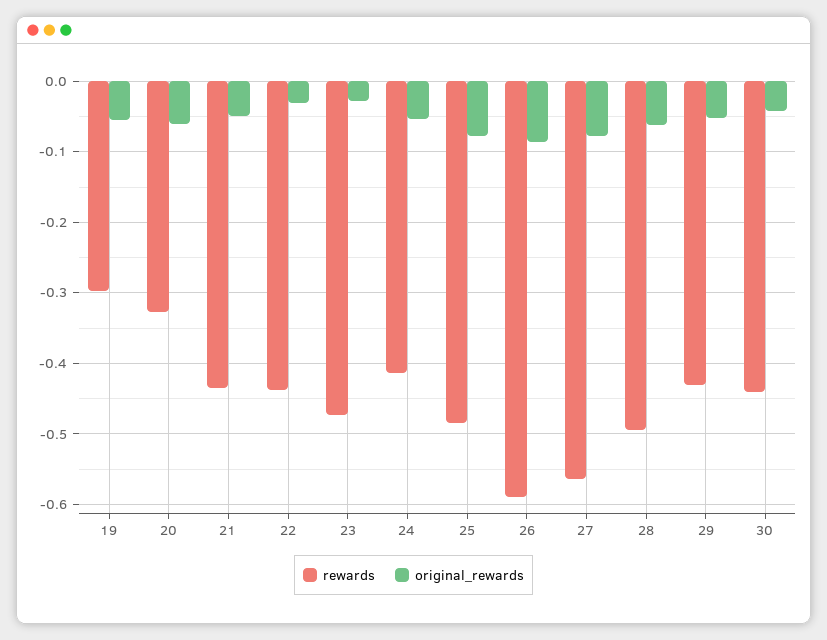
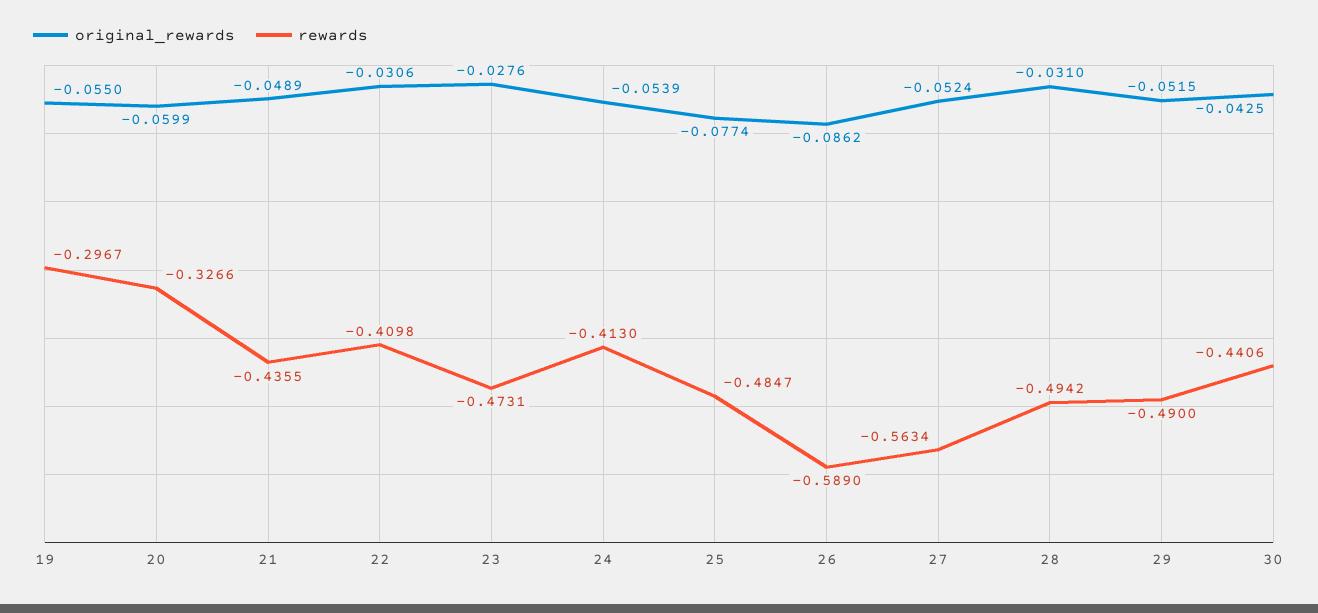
  {
    "rewards": {
      "19": -0.2967,
      "20": -0.3266,
      "21": -0.4355,
-     "22": -0.44,
+     "22": -0.4098,
      "23": -0.4731,
      "24": -0.413,
      "25": -0.4847,
      "26": -0.589,
      "27": -0.5634,
      "28": -0.4942,
-     "29": -0.43,
+     "29": -0.49,
      "30": -0.4406
    },
    "original_rewards": {
      "19": -0.055,
      "20": -0.0599,
      "21": -0.0489,
      "22": -0.0306,
      "23": -0.0276,
      "24": -0.0539,
      "25": -0.0774,
      "26": -0.0862,
-     "27": -0.08,
+     "27": -0.0524,
-     "28": -0.06,
+     "28": -0.031,
      "29": -0.0515,
      "30": -0.0425
    }
  }

